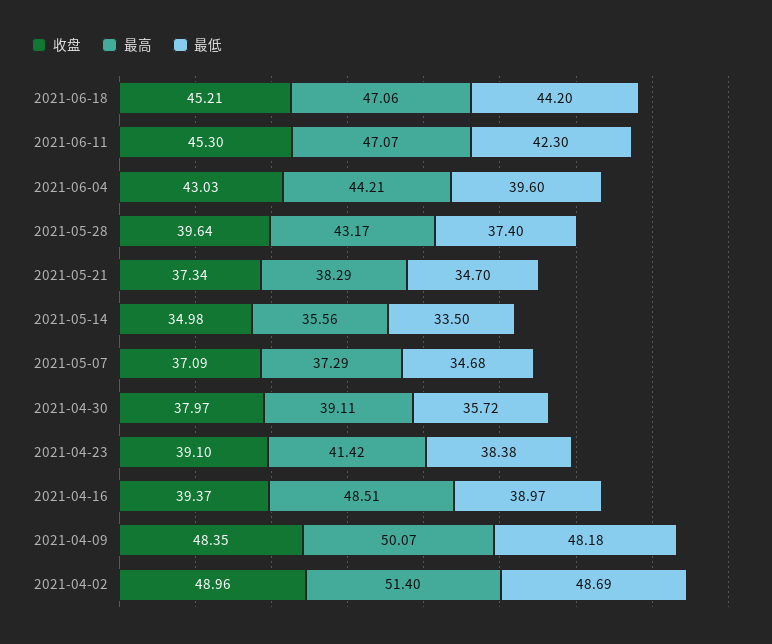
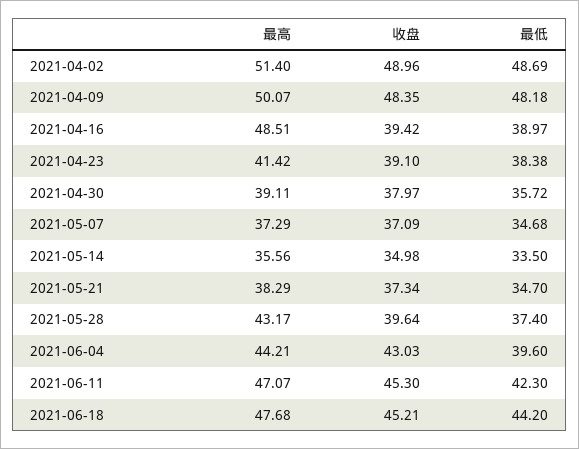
  {
    "收盘": {
      "2021-06-18": 45.21,
      "2021-06-11": 45.3,
      "2021-06-04": 43.03,
      "2021-05-28": 39.64,
      "2021-05-21": 37.34,
      "2021-05-14": 34.98,
      "2021-05-07": 37.09,
      "2021-04-30": 37.97,
      "2021-04-23": 39.1,
-     "2021-04-16": 39.37,
+     "2021-04-16": 39.42,
      "2021-04-09": 48.35,
      "2021-04-02": 48.96
    },
    "最高": {
-     "2021-06-18": 47.06,
+     "2021-06-18": 47.68,
      "2021-06-11": 47.07,
      "2021-06-04": 44.21,
      "2021-05-28": 43.17,
      "2021-05-21": 38.29,
      "2021-05-14": 35.56,
      "2021-05-07": 37.29,
      "2021-04-30": 39.11,
      "2021-04-23": 41.42,
      "2021-04-16": 48.51,
      "2021-04-09": 50.07,
      "2021-04-02": 51.4
    },
    "最低": {
      "2021-06-18": 44.2,
      "2021-06-11": 42.3,
      "2021-06-04": 39.6,
      "2021-05-28": 37.4,
      "2021-05-21": 34.7,
      "2021-05-14": 33.5,
      "2021-05-07": 34.68,
      "2021-04-30": 35.72,
      "2021-04-23": 38.38,
      "2021-04-16": 38.97,
      "2021-04-09": 48.18,
      "2021-04-02": 48.69
    }
  }

